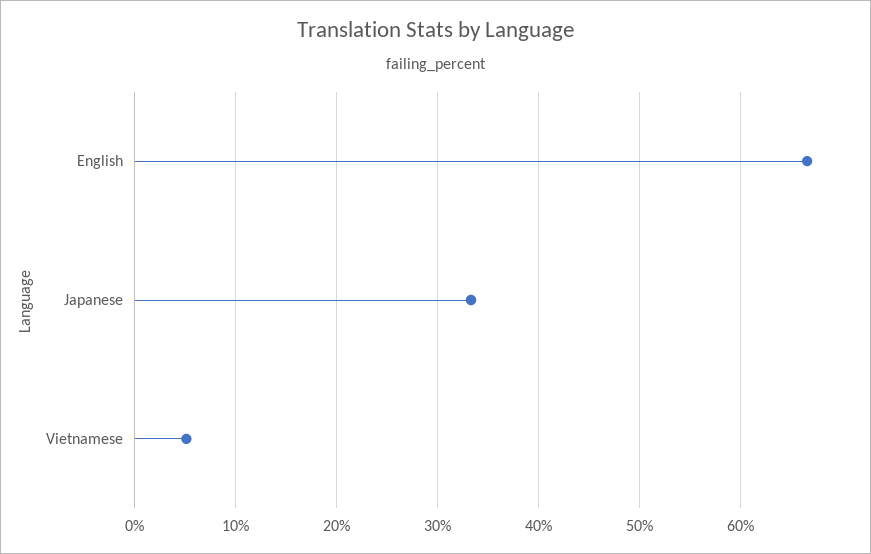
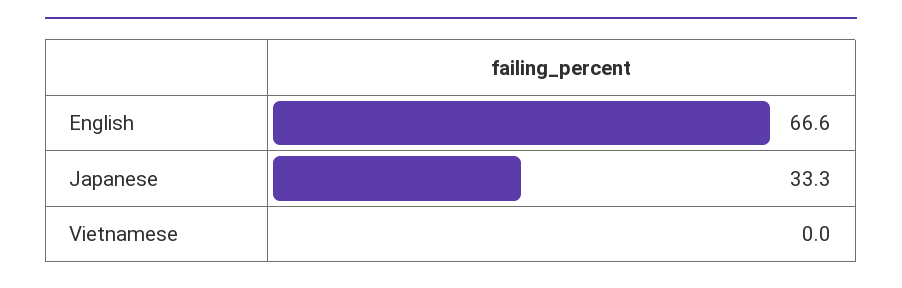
  {
    "English": 66.6,
    "Japanese": 33.3,
-   "Vietnamese": 5
+   "Vietnamese": 0
  }

